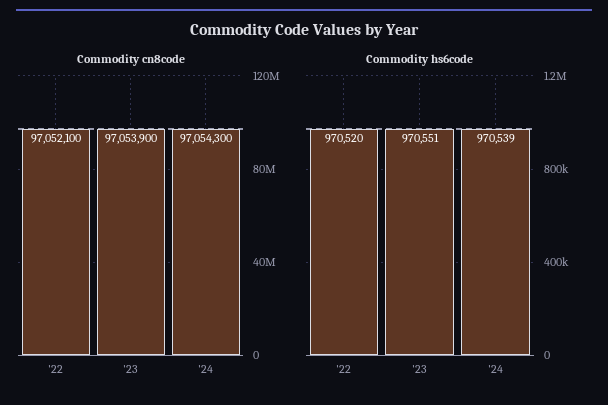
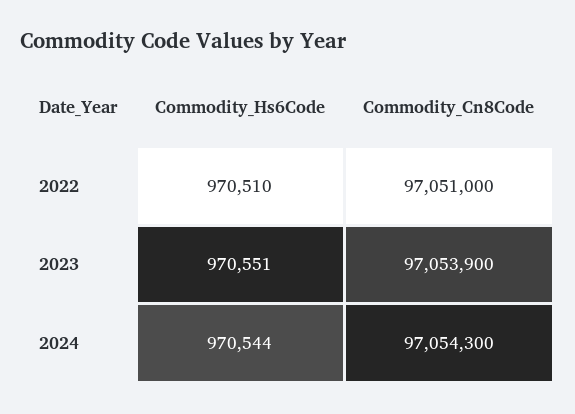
  {
    "Commodity cn8code": {
-     "'22": 97052100,
+     "'22": 97051000,
      "'23": 97053900,
      "'24": 97054300
    },
    "Commodity hs6code": {
-     "'22": 970520,
+     "'22": 970510,
      "'23": 970551,
-     "'24": 970539
+     "'24": 970544
    }
  }

